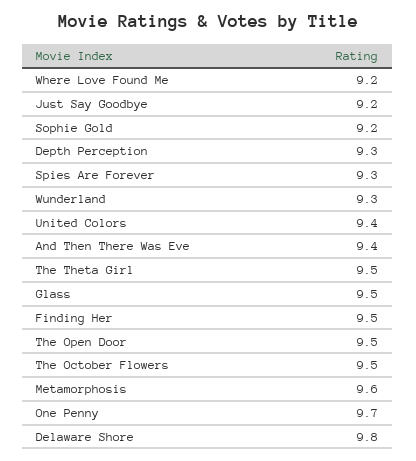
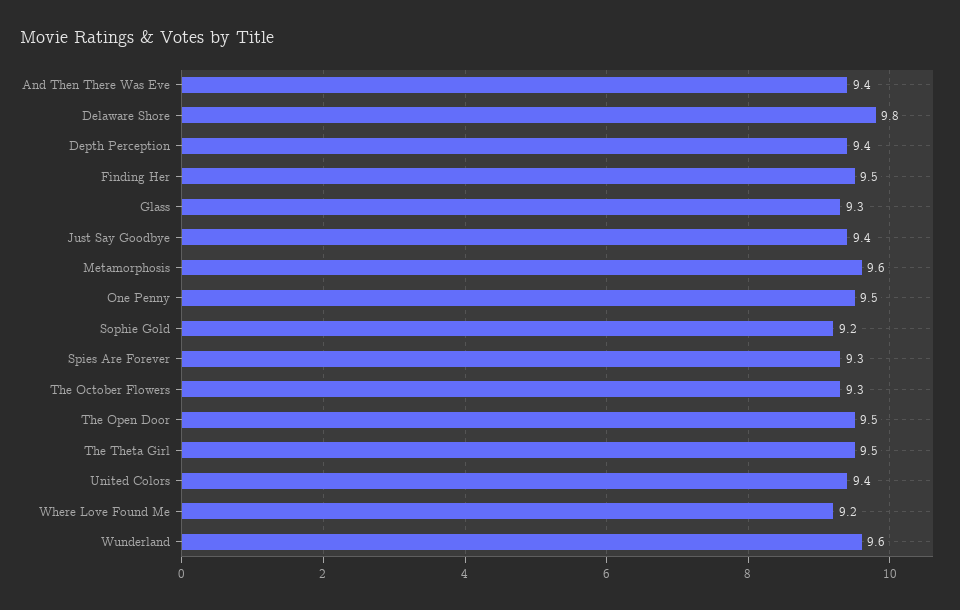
  {
    "Where Love Found Me": 9.2,
-   "Just Say Goodbye": 9.2,
+   "Just Say Goodbye": 9.4,
    "Sophie Gold": 9.2,
-   "Depth Perception": 9.3,
+   "Depth Perception": 9.4,
    "Spies Are Forever": 9.3,
-   "Wunderland": 9.3,
+   "Wunderland": 9.6,
    "United Colors": 9.4,
    "And Then There Was Eve": 9.4,
    "The Theta Girl": 9.5,
-   "Glass": 9.5,
+   "Glass": 9.3,
    "Finding Her": 9.5,
    "The Open Door": 9.5,
-   "The October Flowers": 9.5,
+   "The October Flowers": 9.3,
    "Metamorphosis": 9.6,
-   "One Penny": 9.7,
+   "One Penny": 9.5,
    "Delaware Shore": 9.8
  }

